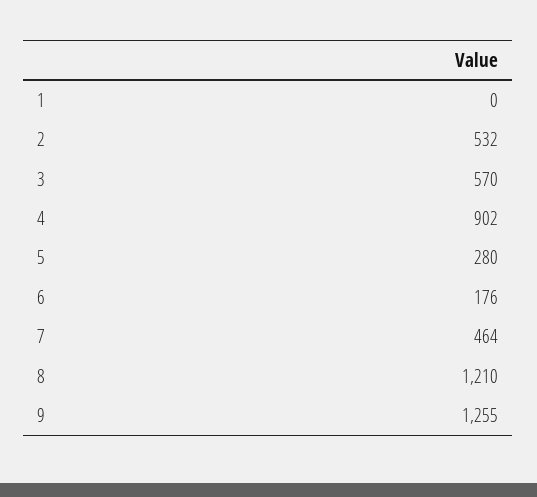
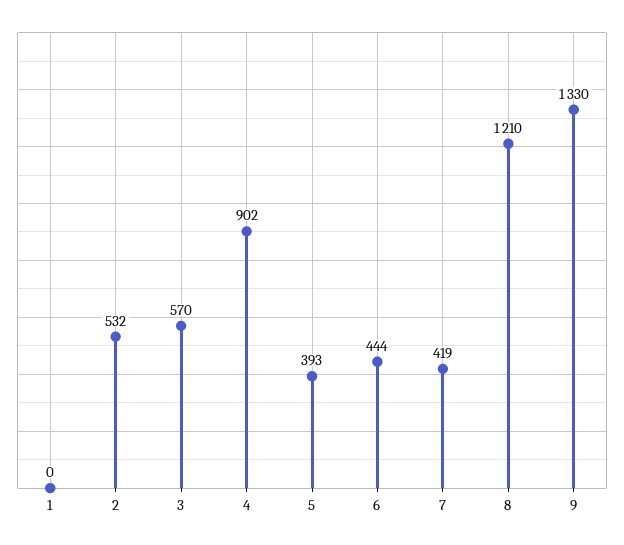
  {
    "1": 0,
    "2": 532,
    "3": 570,
    "4": 902,
-   "5": 280,
+   "5": 393,
-   "6": 176,
+   "6": 444,
-   "7": 464,
+   "7": 419,
    "8": 1210,
-   "9": 1255
+   "9": 1330
  }

